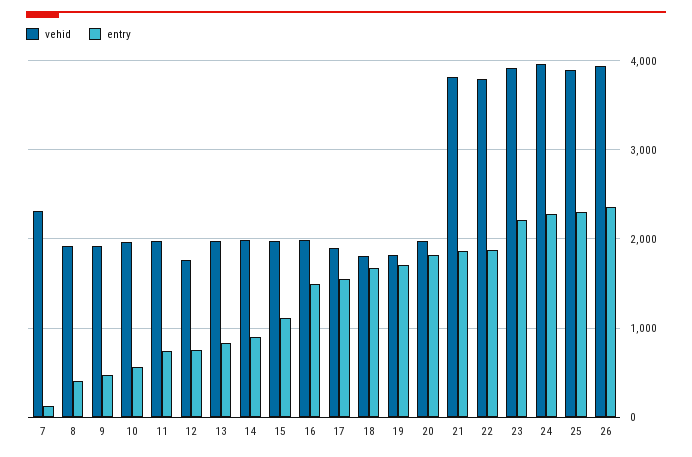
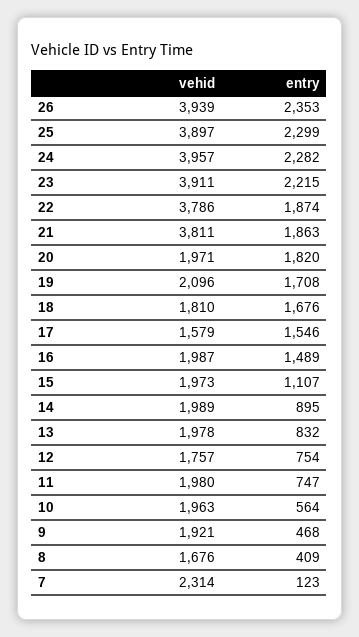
  {
    "vehid": {
      "7": 2314,
-     "8": 1900,
+     "8": 1676,
      "9": 1921,
      "10": 1963,
      "11": 1980,
      "12": 1757,
      "13": 1978,
      "14": 1989,
      "15": 1973,
      "16": 1987,
-     "17": 1900,
+     "17": 1579,
      "18": 1810,
-     "19": 1800,
+     "19": 2096,
      "20": 1971,
      "21": 3811,
      "22": 3786,
      "23": 3911,
      "24": 3957,
      "25": 3897,
      "26": 3939
    },
    "entry": {
      "7": 123,
      "8": 409,
      "9": 468,
      "10": 564,
      "11": 747,
      "12": 754,
      "13": 832,
      "14": 895,
      "15": 1107,
      "16": 1489,
      "17": 1546,
      "18": 1676,
      "19": 1708,
      "20": 1820,
      "21": 1863,
      "22": 1874,
      "23": 2215,
      "24": 2282,
      "25": 2299,
      "26": 2353
    }
  }

